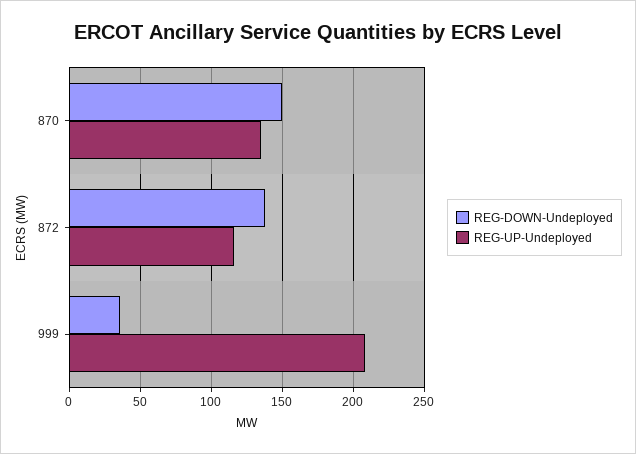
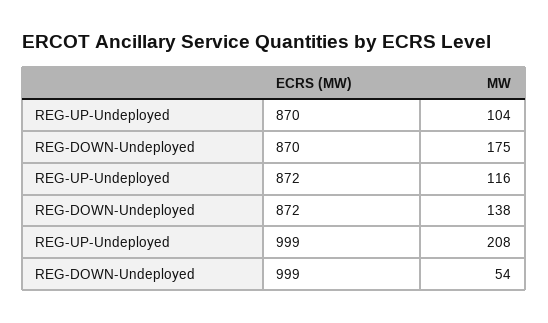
  {
    "REG-DOWN-Undeployed": {
-     "870": 150,
+     "870": 175,
      "872": 138,
-     "999": 35
+     "999": 54
    },
    "REG-UP-Undeployed": {
-     "870": 135,
+     "870": 104,
      "872": 116,
      "999": 208
    }
  }

